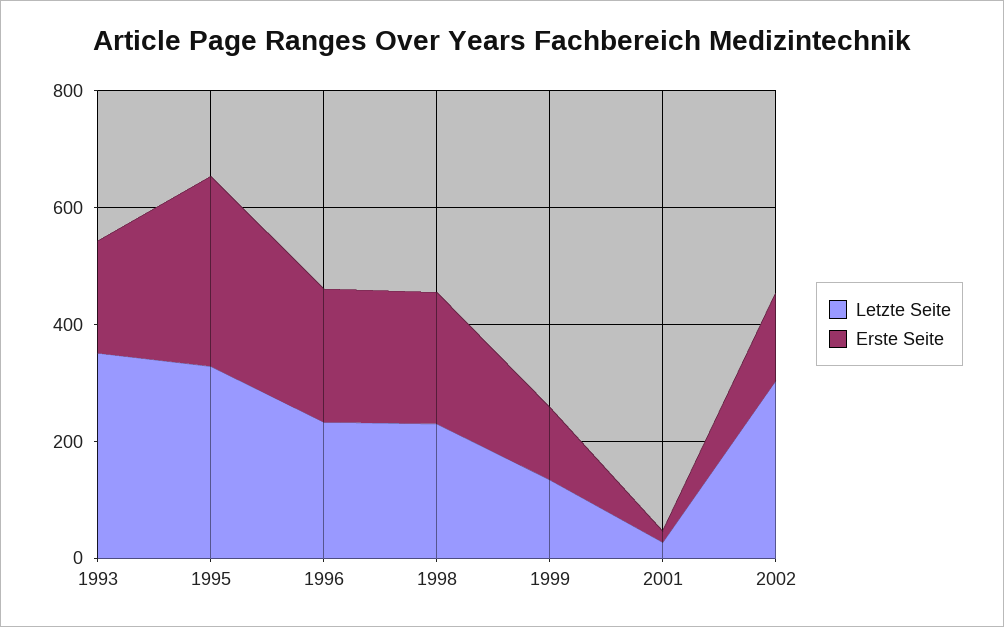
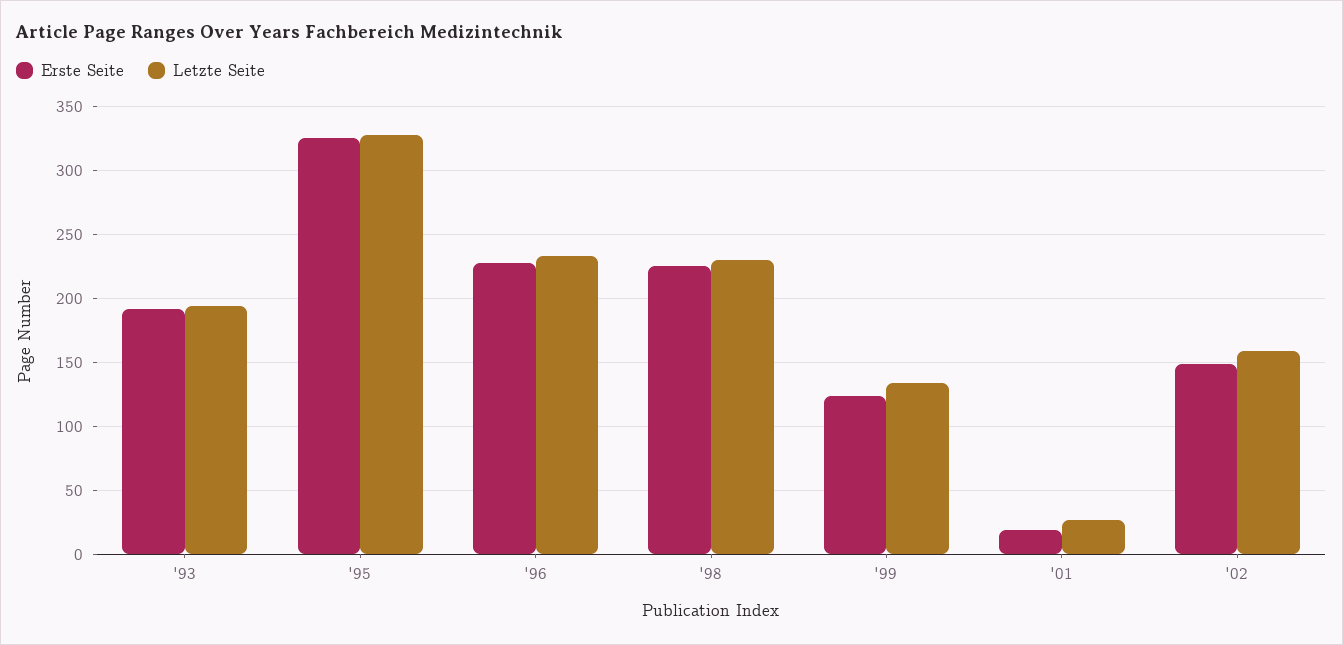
  {
    "Letzte Seite": {
-     "1993": 350,
+     "1993": 195,
      "1995": 330,
      "1996": 235,
      "1998": 230,
      "1999": 135,
      "2001": 25,
-     "2002": 300
+     "2002": 160
    },
    "Erste Seite": {
      "1993": 190,
      "1995": 325,
      "1996": 230,
      "1998": 225,
      "1999": 125,
      "2001": 20,
      "2002": 150
    }
  }

